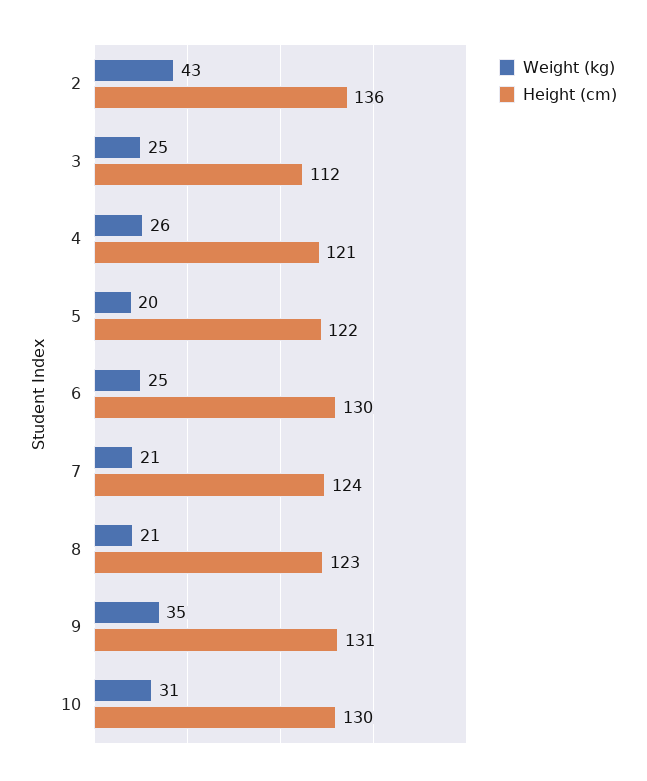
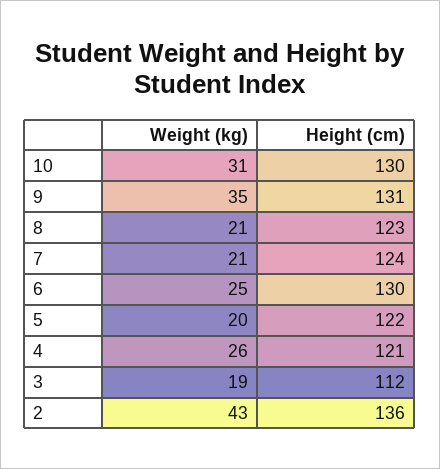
  {
    "Weight (kg)": {
      "2": 43,
-     "3": 25,
+     "3": 19,
      "4": 26,
      "5": 20,
      "6": 25,
      "7": 21,
      "8": 21,
      "9": 35,
      "10": 31
    },
    "Height (cm)": {
      "2": 136,
      "3": 112,
      "4": 121,
      "5": 122,
      "6": 130,
      "7": 124,
      "8": 123,
      "9": 131,
      "10": 130
    }
  }

